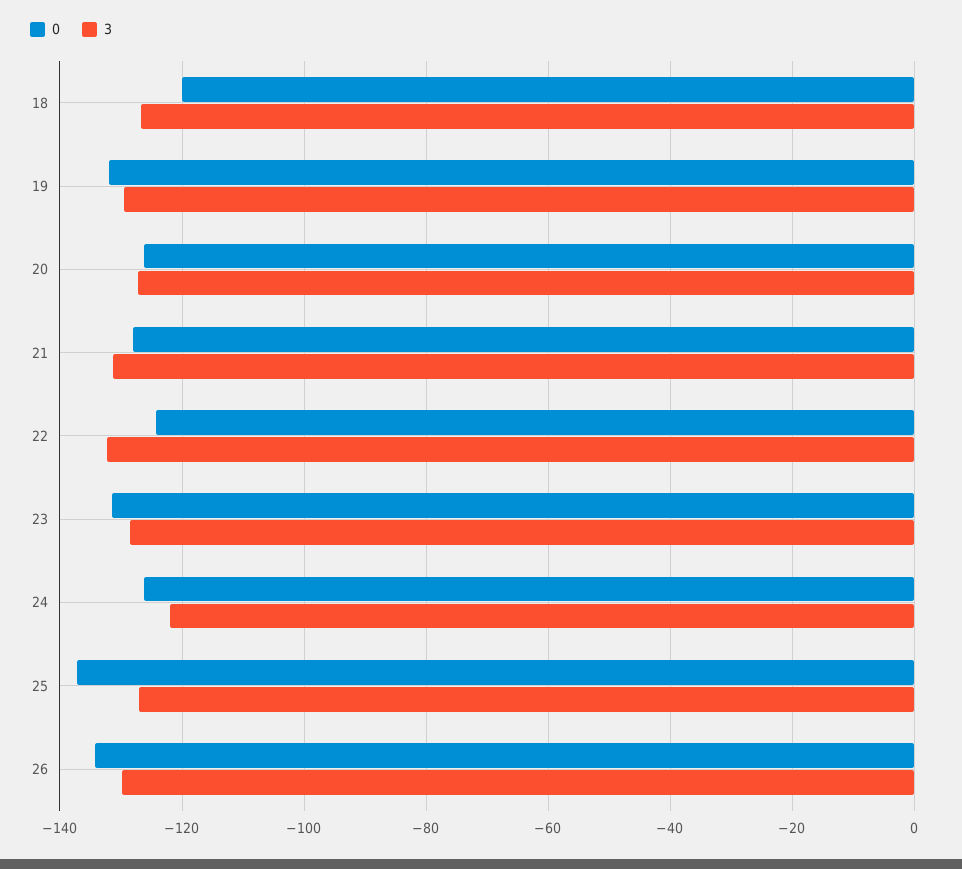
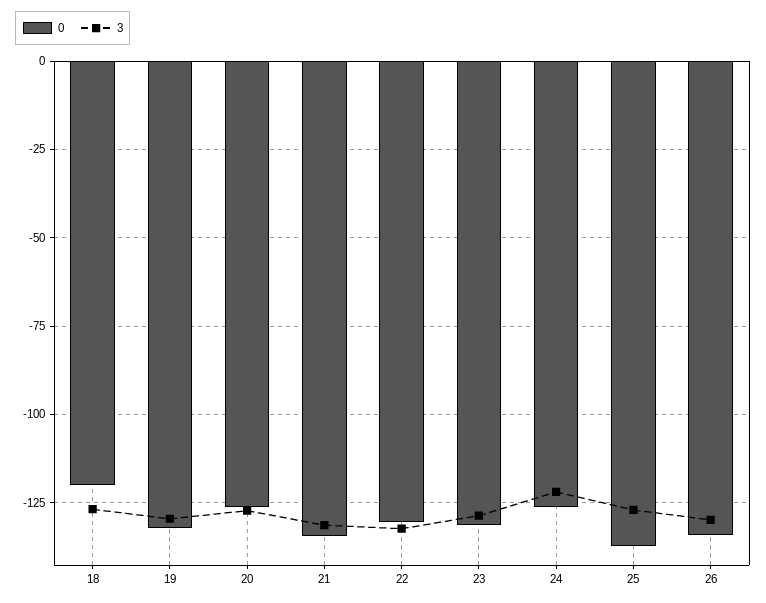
  {
    "0": {
      "18": -120,
      "19": -132,
      "20": -126,
-     "21": -128,
+     "21": -135,
-     "22": -124,
+     "22": -130,
      "23": -132,
      "24": -126,
      "25": -138,
      "26": -134
    },
    "3": {
      "18": -126,
      "19": -130,
      "20": -128,
      "21": -132,
      "22": -132,
      "23": -128,
      "24": -122,
      "25": -128,
      "26": -130
    }
  }

